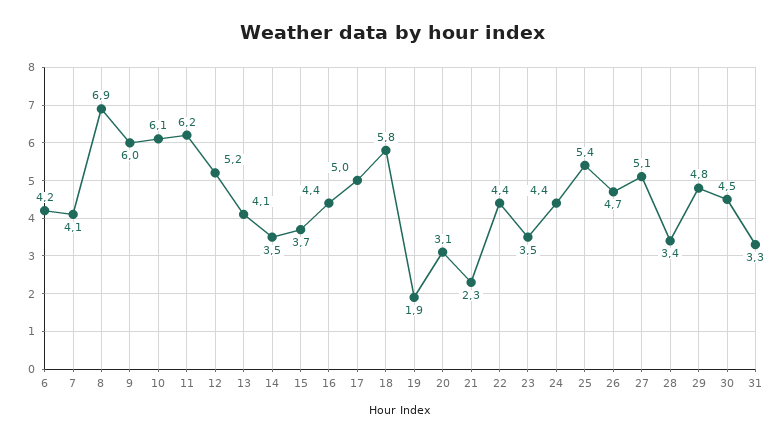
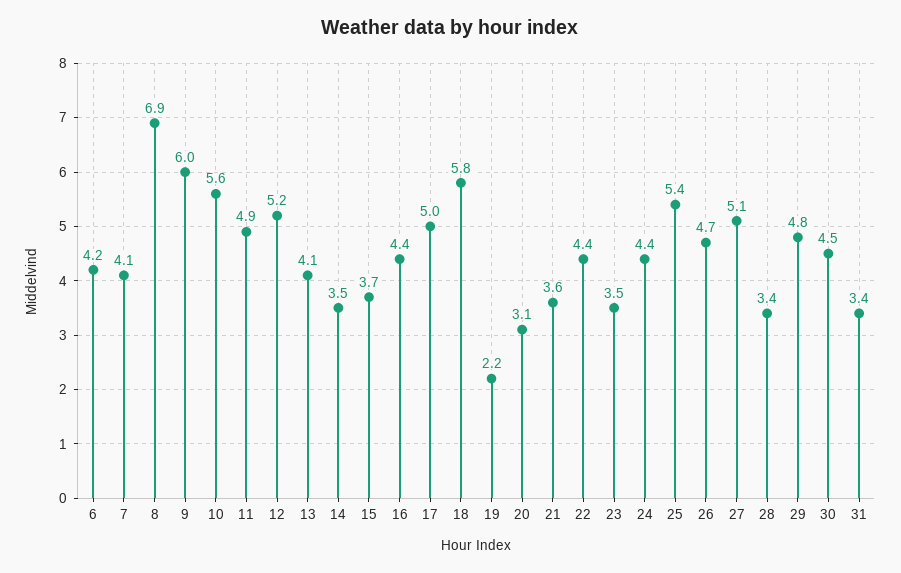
  {
    "6": 4.2,
    "7": 4.1,
    "8": 6.9,
    "9": 6,
-   "10": 6.1,
+   "10": 5.6,
-   "11": 6.2,
+   "11": 4.9,
    "12": 5.2,
    "13": 4.1,
    "14": 3.5,
    "15": 3.7,
    "16": 4.4,
    "17": 5,
    "18": 5.8,
-   "19": 1.9,
+   "19": 2.2,
    "20": 3.1,
-   "21": 2.3,
+   "21": 3.6,
    "22": 4.4,
    "23": 3.5,
    "24": 4.4,
    "25": 5.4,
    "26": 4.7,
    "27": 5.1,
    "28": 3.4,
    "29": 4.8,
    "30": 4.5,
-   "31": 3.3
+   "31": 3.4
  }

